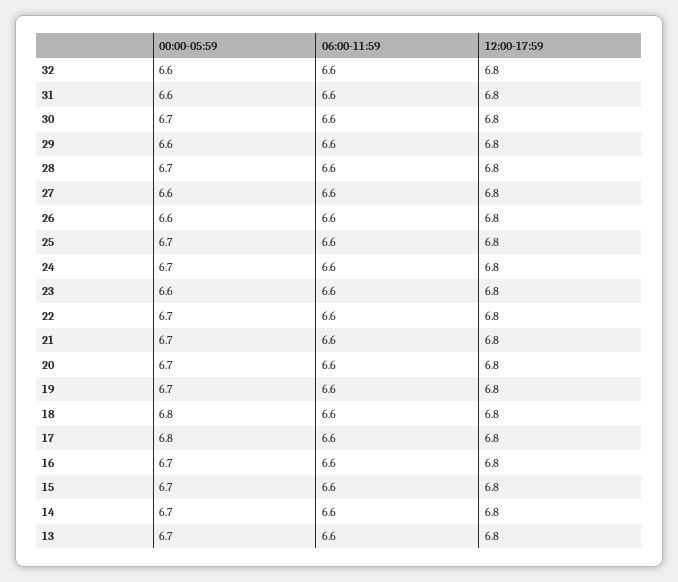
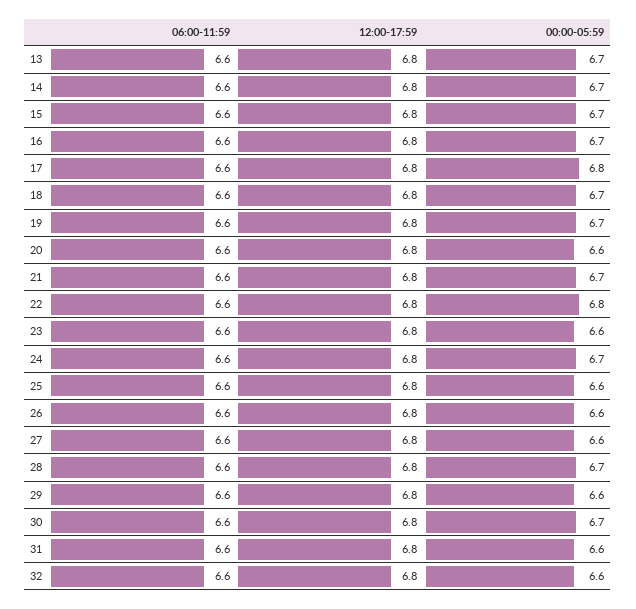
  {
    "00:00-05:59": {
      "32": 6.6,
      "31": 6.6,
      "30": 6.7,
      "29": 6.6,
      "28": 6.7,
      "27": 6.6,
      "26": 6.6,
-     "25": 6.7,
+     "25": 6.6,
      "24": 6.7,
      "23": 6.6,
-     "22": 6.7,
+     "22": 6.8,
      "21": 6.7,
-     "20": 6.7,
+     "20": 6.6,
      "19": 6.7,
-     "18": 6.8,
+     "18": 6.7,
      "17": 6.8,
      "16": 6.7,
      "15": 6.7,
      "14": 6.7,
      "13": 6.7
    },
    "06:00-11:59": {
      "32": 6.6,
      "31": 6.6,
      "30": 6.6,
      "29": 6.6,
      "28": 6.6,
      "27": 6.6,
      "26": 6.6,
      "25": 6.6,
      "24": 6.6,
      "23": 6.6,
      "22": 6.6,
      "21": 6.6,
      "20": 6.6,
      "19": 6.6,
      "18": 6.6,
      "17": 6.6,
      "16": 6.6,
      "15": 6.6,
      "14": 6.6,
      "13": 6.6
    },
    "12:00-17:59": {
      "32": 6.8,
      "31": 6.8,
      "30": 6.8,
      "29": 6.8,
      "28": 6.8,
      "27": 6.8,
      "26": 6.8,
      "25": 6.8,
      "24": 6.8,
      "23": 6.8,
      "22": 6.8,
      "21": 6.8,
      "20": 6.8,
      "19": 6.8,
      "18": 6.8,
      "17": 6.8,
      "16": 6.8,
      "15": 6.8,
      "14": 6.8,
      "13": 6.8
    }
  }

